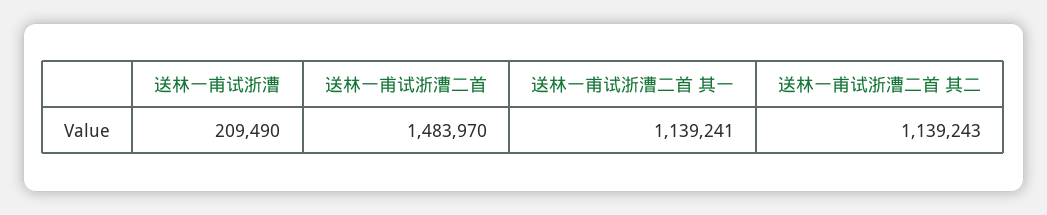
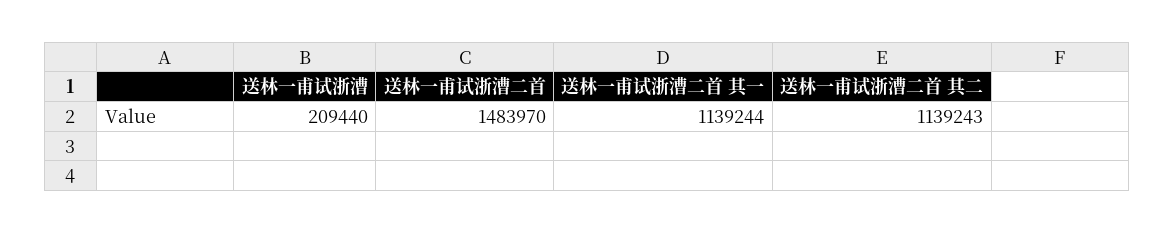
  {
-   "送林一甫试浙漕": 209490,
+   "送林一甫试浙漕": 209440,
    "送林一甫试浙漕二首": 1483970,
-   "送林一甫试浙漕二首 其一": 1139241,
+   "送林一甫试浙漕二首 其一": 1139244,
    "送林一甫试浙漕二首 其二": 1139243
  }

